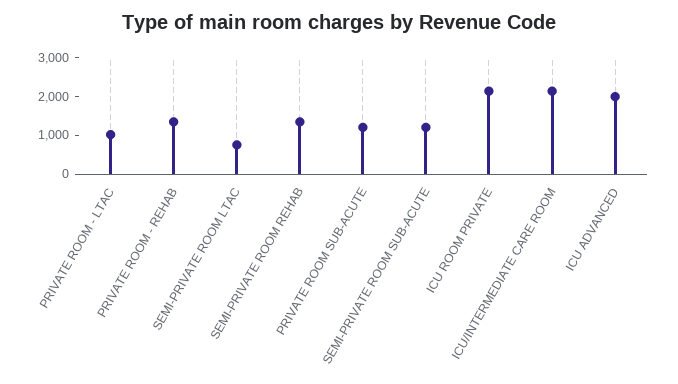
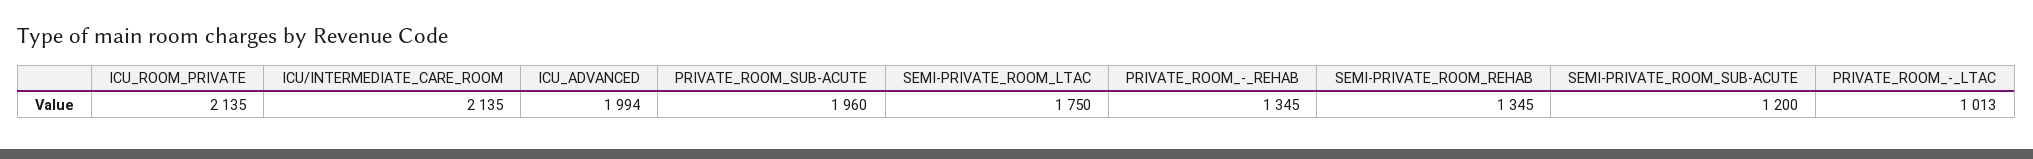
  {
    "PRIVATE ROOM - LTAC": 1013,
    "PRIVATE ROOM - REHAB": 1345,
-   "SEMI-PRIVATE ROOM LTAC": 750,
+   "SEMI-PRIVATE ROOM LTAC": 1750,
    "SEMI-PRIVATE ROOM REHAB": 1345,
-   "PRIVATE ROOM SUB-ACUTE": 1250,
+   "PRIVATE ROOM SUB-ACUTE": 1960,
    "SEMI-PRIVATE ROOM SUB-ACUTE": 1200,
    "ICU ROOM PRIVATE": 2135,
    "ICU/INTERMEDIATE CARE ROOM": 2135,
    "ICU ADVANCED": 1994
  }

